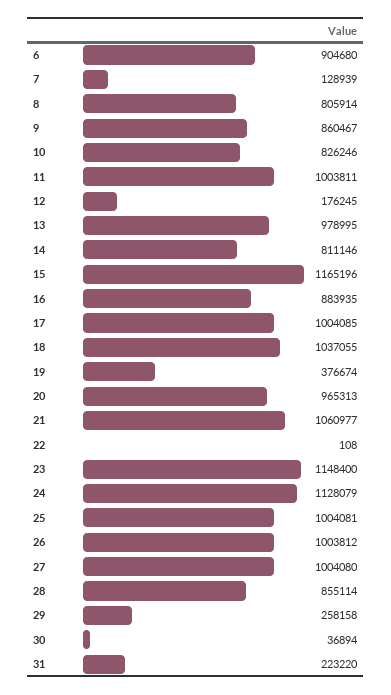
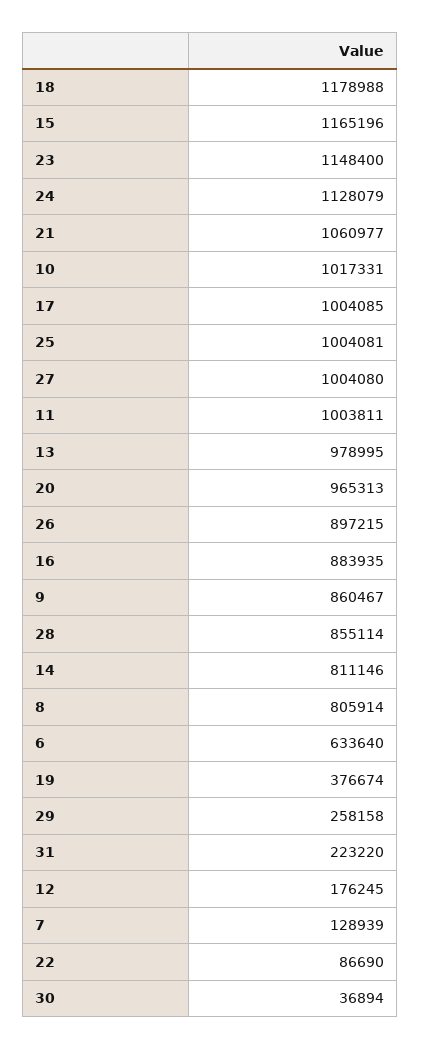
  {
-   "6": 904680,
+   "6": 633640,
    "7": 128939,
    "8": 805914,
    "9": 860467,
-   "10": 826246,
+   "10": 1017331,
    "11": 1003811,
    "12": 176245,
    "13": 978995,
    "14": 811146,
    "15": 1165196,
    "16": 883935,
    "17": 1004085,
-   "18": 1037055,
+   "18": 1178988,
    "19": 376674,
    "20": 965313,
    "21": 1060977,
-   "22": 108,
+   "22": 86690,
    "23": 1148400,
    "24": 1128079,
    "25": 1004081,
-   "26": 1003812,
+   "26": 897215,
    "27": 1004080,
    "28": 855114,
    "29": 258158,
    "30": 36894,
    "31": 223220
  }

